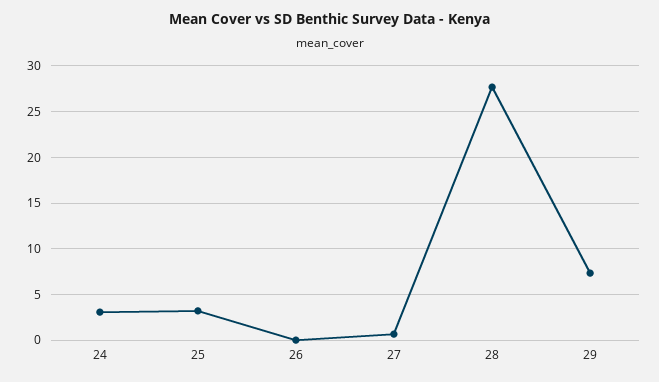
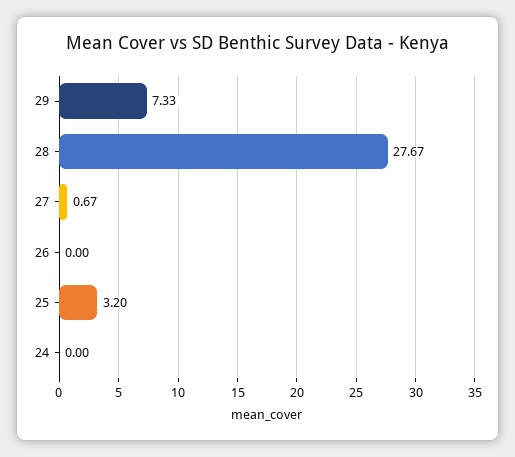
  {
-   "24": 3,
+   "24": 0,
    "25": 3.2,
    "26": 0,
    "27": 0.67,
    "28": 27.67,
    "29": 7.33
  }

